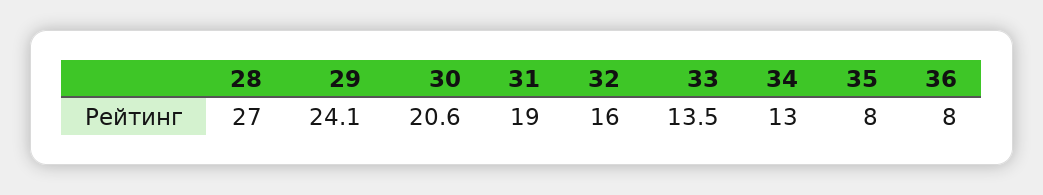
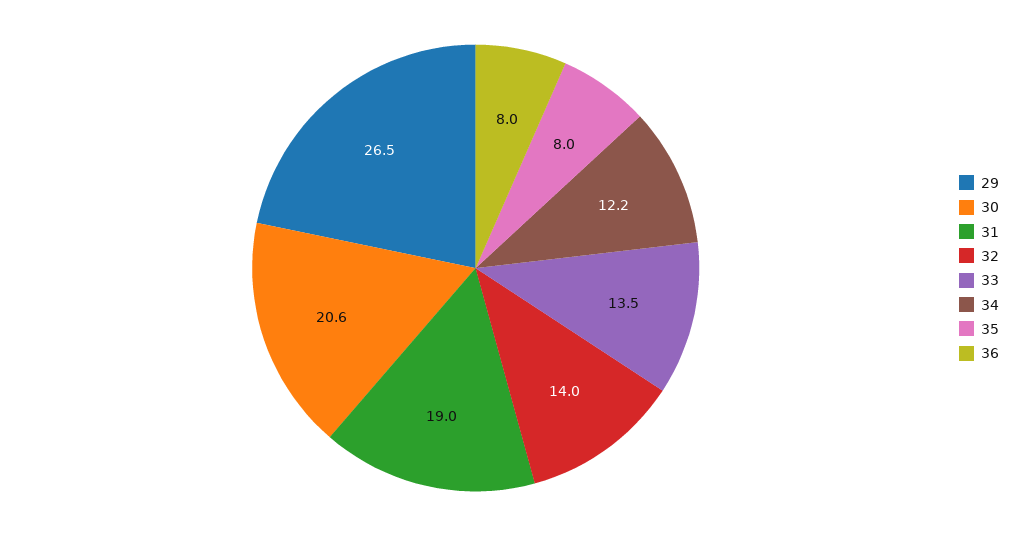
  {
-   "28": 27,
-   "29": 24.1,
+   "29": 26.5,
    "30": 20.6,
    "31": 19,
-   "32": 16,
+   "32": 14,
    "33": 13.5,
-   "34": 13,
+   "34": 12.2,
    "35": 8,
    "36": 8
  }

